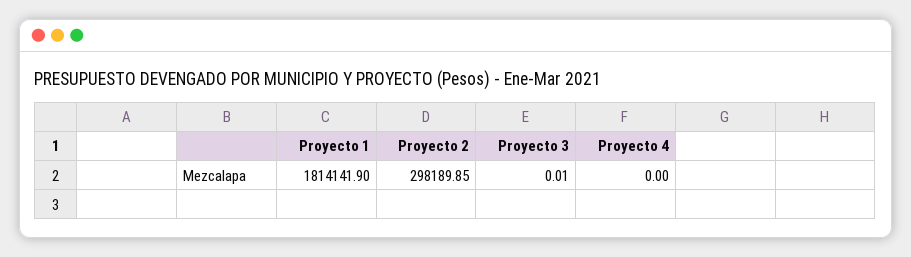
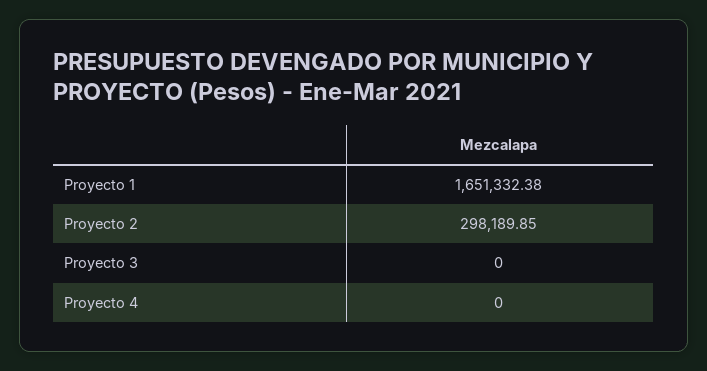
  {
-   "Proyecto 1": 1814141.9,
+   "Proyecto 1": 1651332.38,
    "Proyecto 2": 298189.85,
-   "Proyecto 3": 0.01,
+   "Proyecto 3": 0,
    "Proyecto 4": 0
  }

